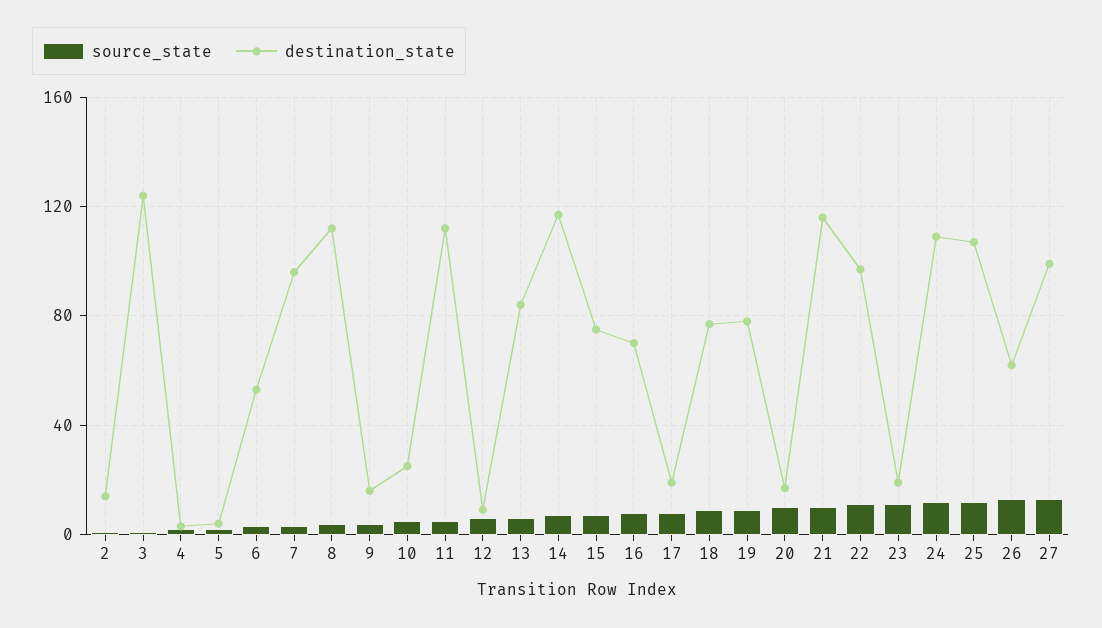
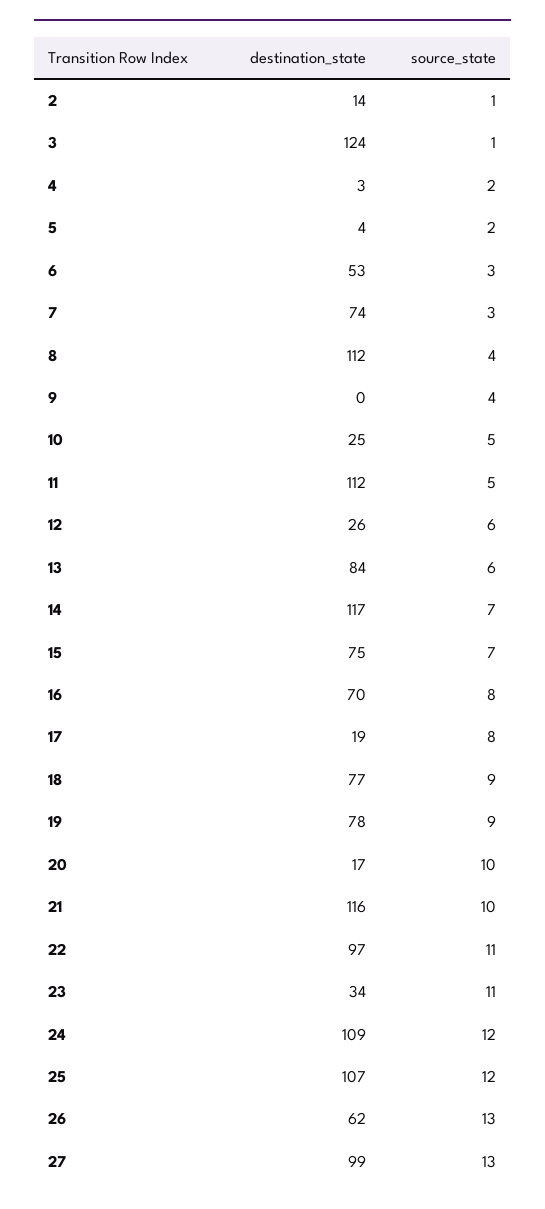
  {
    "source_state": {
      "2": 1,
      "3": 1,
      "4": 2,
      "5": 2,
      "6": 3,
      "7": 3,
      "8": 4,
      "9": 4,
      "10": 5,
      "11": 5,
      "12": 6,
      "13": 6,
      "14": 7,
      "15": 7,
      "16": 8,
      "17": 8,
      "18": 9,
      "19": 9,
      "20": 10,
      "21": 10,
      "22": 11,
      "23": 11,
      "24": 12,
      "25": 12,
      "26": 13,
      "27": 13
    },
    "destination_state": {
      "2": 14,
      "3": 124,
      "4": 3,
      "5": 4,
      "6": 53,
-     "7": 95,
+     "7": 74,
      "8": 112,
-     "9": 15,
+     "9": 0,
      "10": 25,
      "11": 112,
-     "12": 10,
+     "12": 26,
      "13": 84,
      "14": 117,
      "15": 75,
      "16": 70,
      "17": 19,
      "18": 77,
      "19": 78,
      "20": 17,
      "21": 116,
      "22": 97,
-     "23": 20,
+     "23": 34,
      "24": 109,
      "25": 107,
      "26": 62,
      "27": 99
    }
  }

